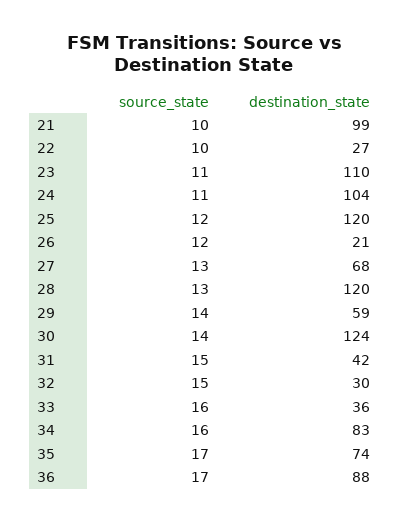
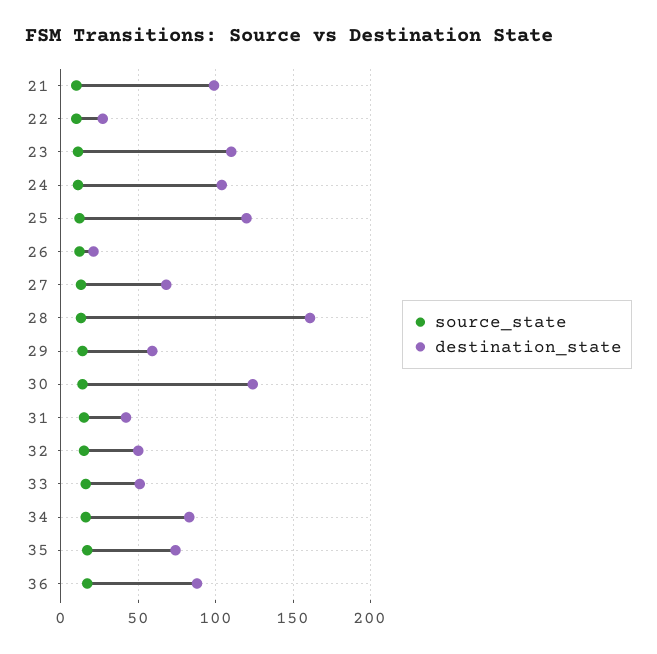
  {
    "source_state": {
      "21": 10,
      "22": 10,
      "23": 11,
      "24": 11,
      "25": 12,
      "26": 12,
      "27": 13,
      "28": 13,
      "29": 14,
      "30": 14,
      "31": 15,
      "32": 15,
      "33": 16,
      "34": 16,
      "35": 17,
      "36": 17
    },
    "destination_state": {
      "21": 99,
      "22": 27,
      "23": 110,
      "24": 104,
      "25": 120,
      "26": 21,
      "27": 68,
-     "28": 120,
+     "28": 160,
      "29": 59,
      "30": 124,
      "31": 42,
-     "32": 30,
+     "32": 50,
-     "33": 36,
+     "33": 50,
      "34": 83,
      "35": 74,
      "36": 88
    }
  }

